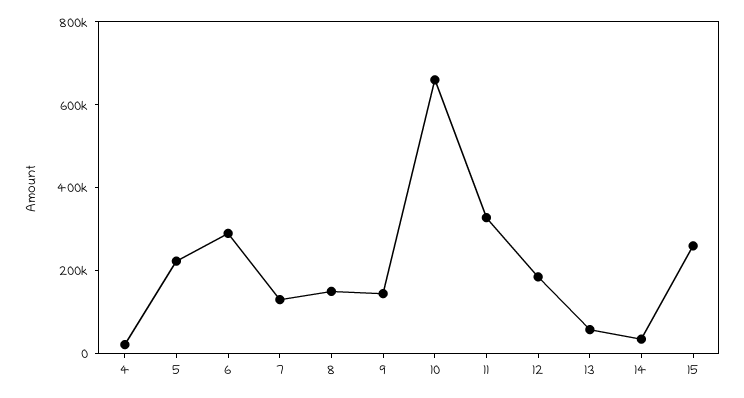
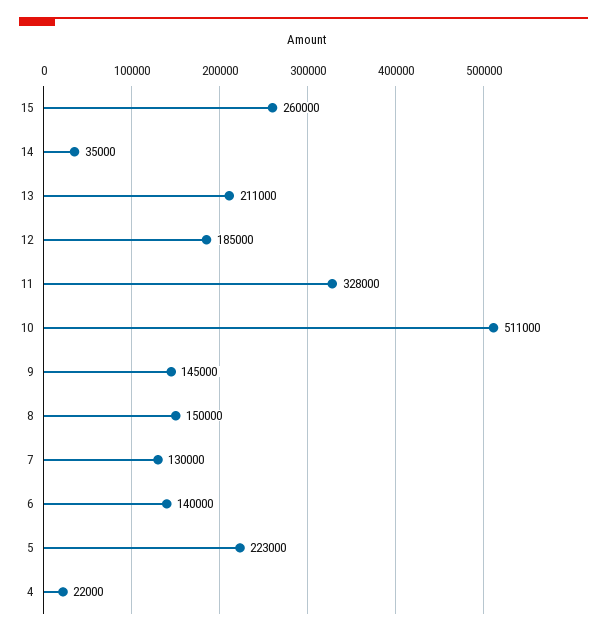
  {
    "4": 22000,
    "5": 223000,
-   "6": 300000,
+   "6": 140000,
    "7": 130000,
    "8": 150000,
    "9": 145000,
-   "10": 650000,
+   "10": 511000,
    "11": 328000,
    "12": 185000,
-   "13": 50000,
+   "13": 211000,
    "14": 35000,
    "15": 260000
  }

